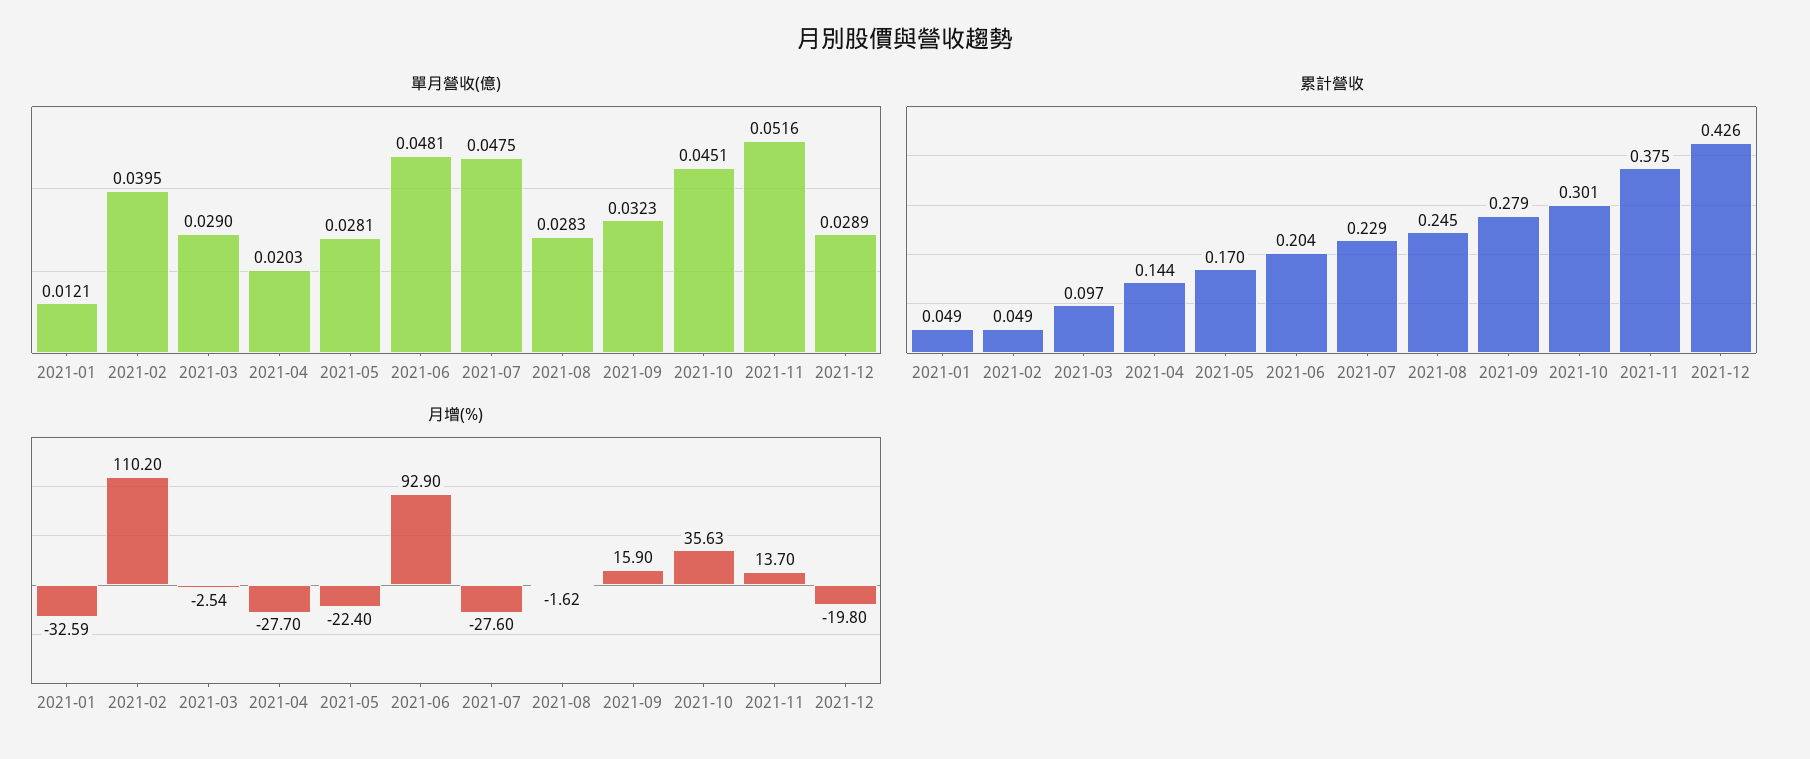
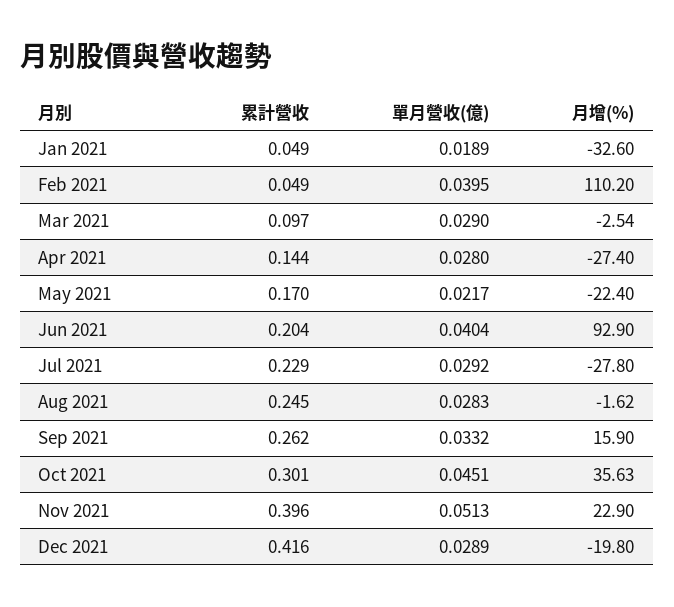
  {
    "單月營收(億)": {
-     "2021-01": 0.0121,
+     "2021-01": 0.0189,
      "2021-02": 0.0395,
      "2021-03": 0.029,
-     "2021-04": 0.0203,
+     "2021-04": 0.028,
-     "2021-05": 0.0281,
+     "2021-05": 0.0217,
-     "2021-06": 0.0481,
+     "2021-06": 0.0404,
-     "2021-07": 0.0475,
+     "2021-07": 0.0292,
      "2021-08": 0.0283,
-     "2021-09": 0.0323,
+     "2021-09": 0.0332,
      "2021-10": 0.0451,
-     "2021-11": 0.0516,
+     "2021-11": 0.0513,
      "2021-12": 0.0289
    },
    "累計營收": {
      "2021-01": 0.049,
      "2021-02": 0.049,
      "2021-03": 0.097,
      "2021-04": 0.144,
      "2021-05": 0.17,
      "2021-06": 0.204,
      "2021-07": 0.229,
      "2021-08": 0.245,
-     "2021-09": 0.279,
+     "2021-09": 0.262,
      "2021-10": 0.301,
-     "2021-11": 0.375,
+     "2021-11": 0.396,
-     "2021-12": 0.426
+     "2021-12": 0.416
    },
    "月增(%)": {
-     "2021-01": -32.59,
+     "2021-01": -32.6,
      "2021-02": 110.2,
      "2021-03": -2.54,
-     "2021-04": -27.7,
+     "2021-04": -27.4,
      "2021-05": -22.4,
      "2021-06": 92.9,
-     "2021-07": -27.6,
+     "2021-07": -27.8,
      "2021-08": -1.62,
      "2021-09": 15.9,
      "2021-10": 35.63,
-     "2021-11": 13.7,
+     "2021-11": 22.9,
      "2021-12": -19.8
    }
  }

